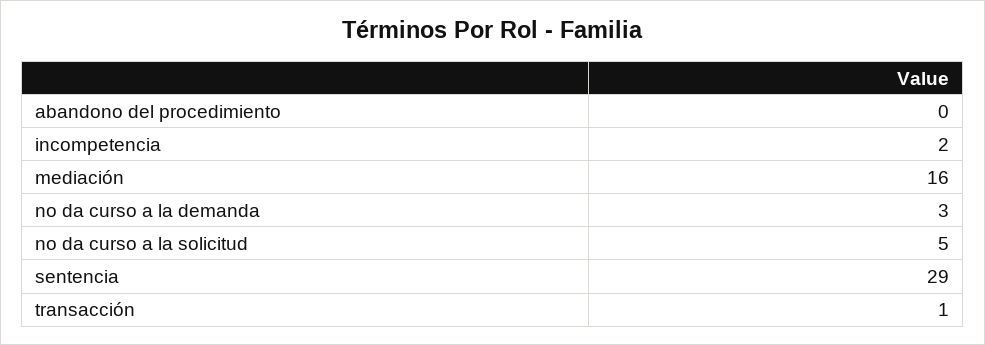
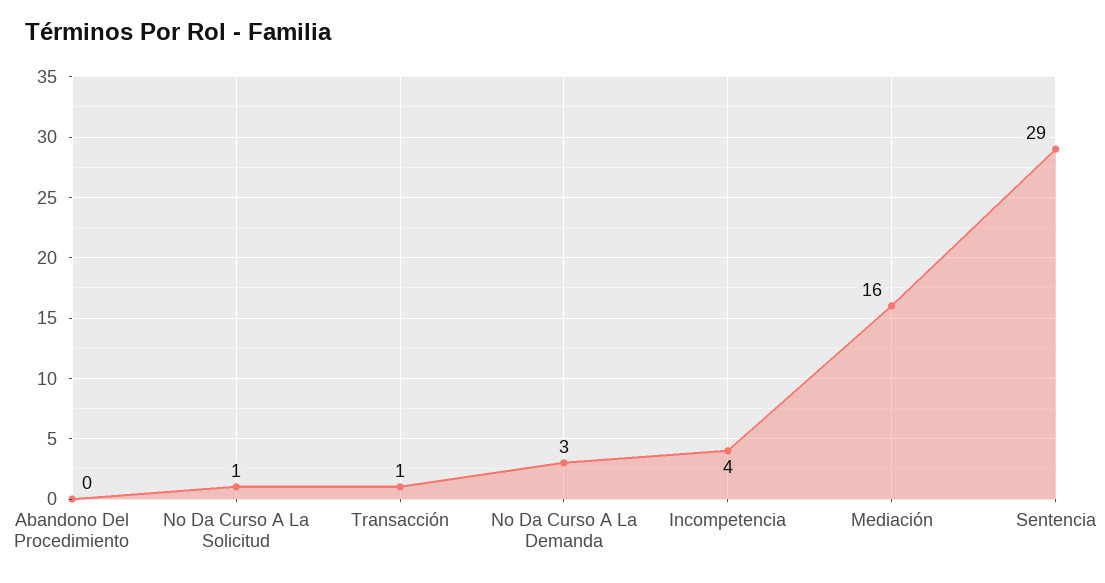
  {
    "abandono del procedimiento": 0,
-   "incompetencia": 2,
+   "incompetencia": 4,
    "mediación": 16,
    "no da curso a la demanda": 3,
-   "no da curso a la solicitud": 5,
+   "no da curso a la solicitud": 1,
    "sentencia": 29,
    "transacción": 1
  }

